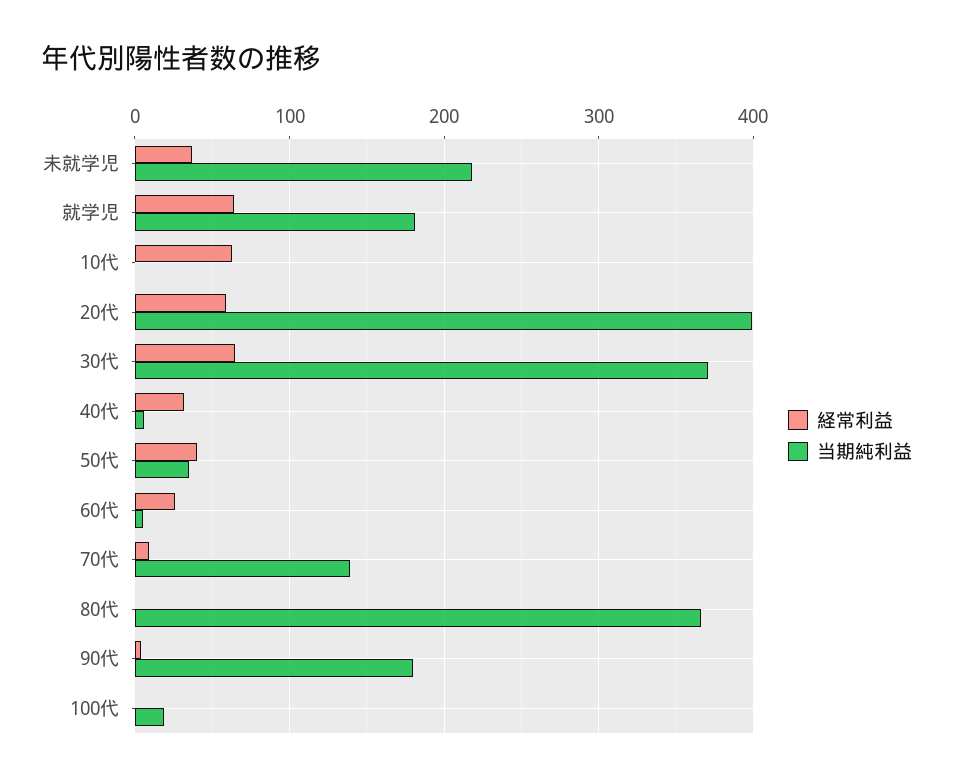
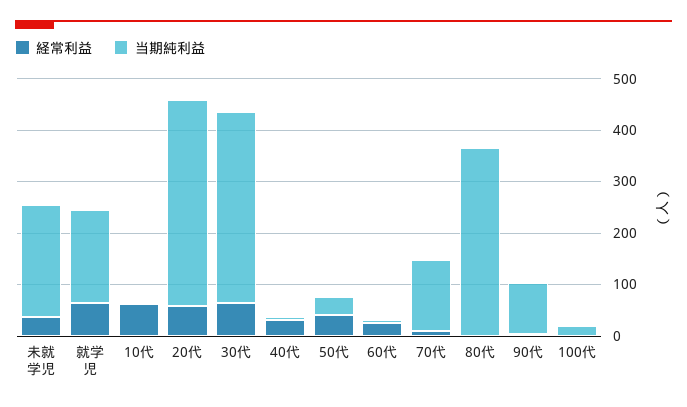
  {
    "経常利益": {
      "未就学児": 40,
      "就学児": 60,
      "10代": 60,
      "20代": 60,
      "30代": 70,
      "40代": 30,
      "50代": 40,
      "60代": 30,
      "70代": 10,
      "80代": 0,
      "90代": 0,
      "100代": 0
    },
    "当期純利益": {
      "未就学児": 220,
      "就学児": 180,
      "10代": 0,
      "20代": 400,
      "30代": 370,
      "40代": 10,
      "50代": 40,
      "60代": 10,
      "70代": 140,
      "80代": 370,
-     "90代": 180,
+     "90代": 100,
      "100代": 20
    }
  }

